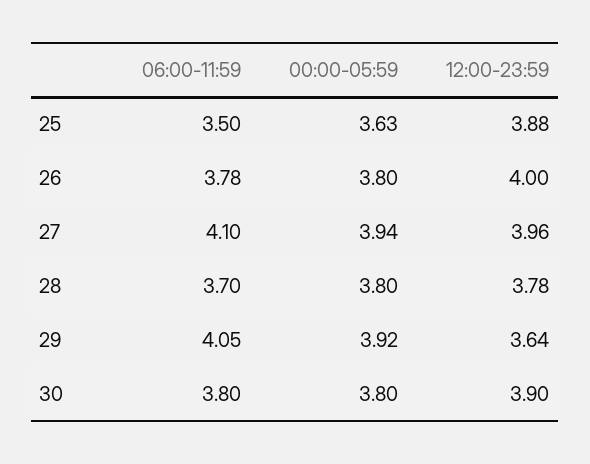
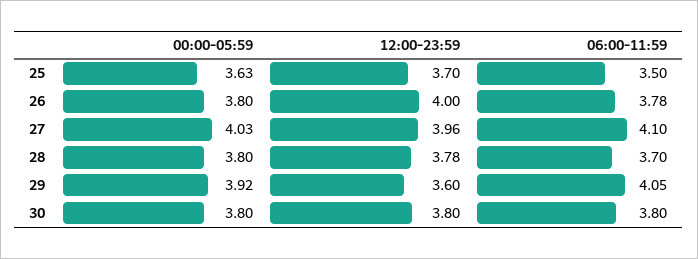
  {
    "06:00-11:59": {
      "25": 3.5,
      "26": 3.78,
      "27": 4.1,
      "28": 3.7,
      "29": 4.05,
      "30": 3.8
    },
    "00:00-05:59": {
      "25": 3.63,
      "26": 3.8,
-     "27": 3.94,
+     "27": 4.03,
      "28": 3.8,
      "29": 3.92,
      "30": 3.8
    },
    "12:00-23:59": {
-     "25": 3.88,
+     "25": 3.7,
      "26": 4,
      "27": 3.96,
      "28": 3.78,
-     "29": 3.64,
+     "29": 3.6,
-     "30": 3.9
+     "30": 3.8
    }
  }

